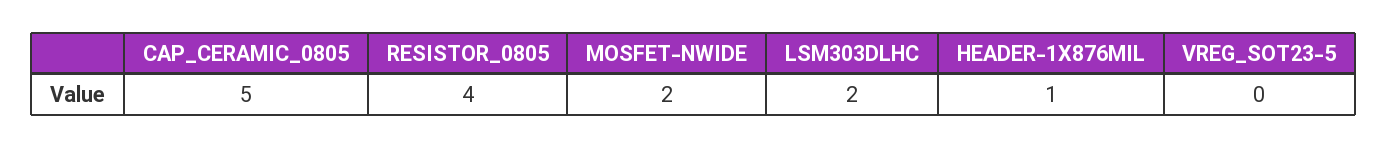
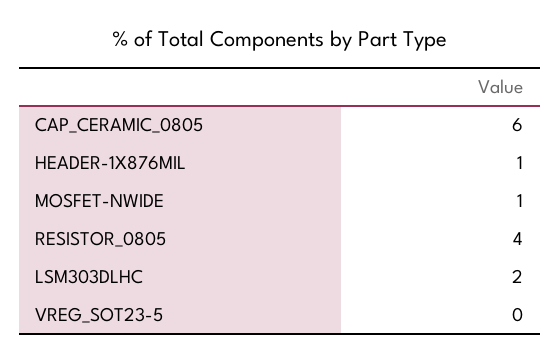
  {
-   "CAP_CERAMIC_0805": 5,
+   "CAP_CERAMIC_0805": 6,
    "RESISTOR_0805": 4,
-   "MOSFET-NWIDE": 2,
+   "MOSFET-NWIDE": 1,
    "LSM303DLHC": 2,
    "HEADER-1X876MIL": 1,
    "VREG_SOT23-5": 0
  }

